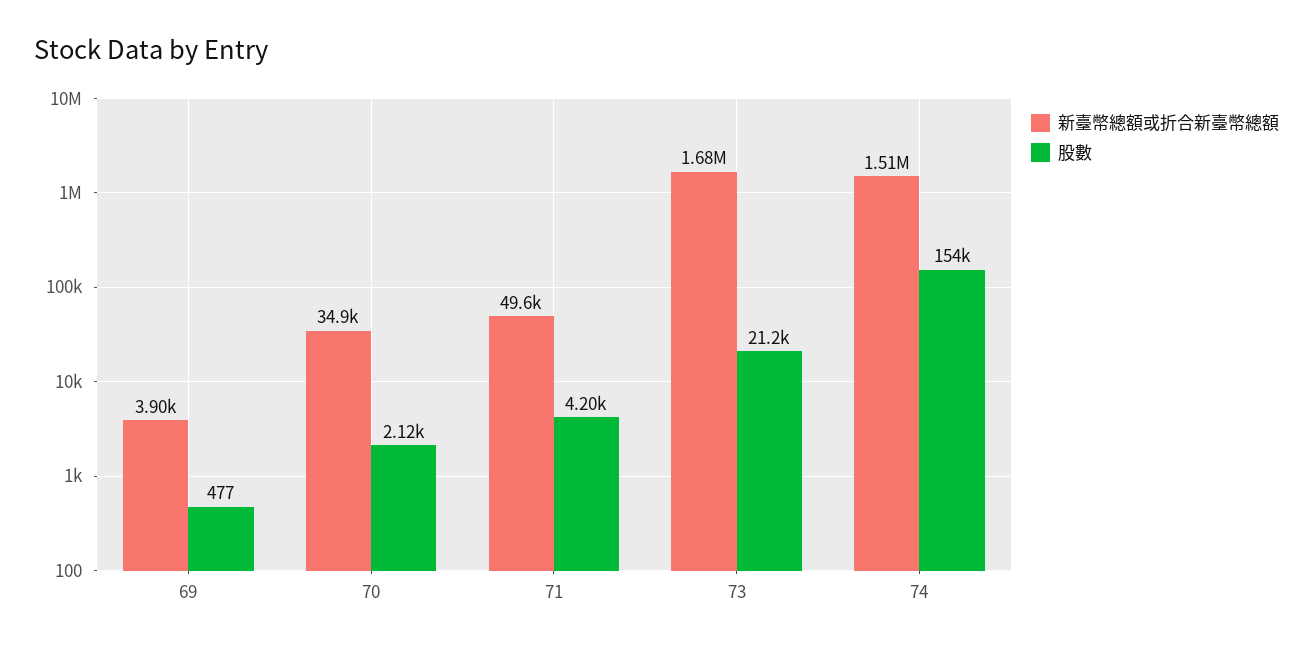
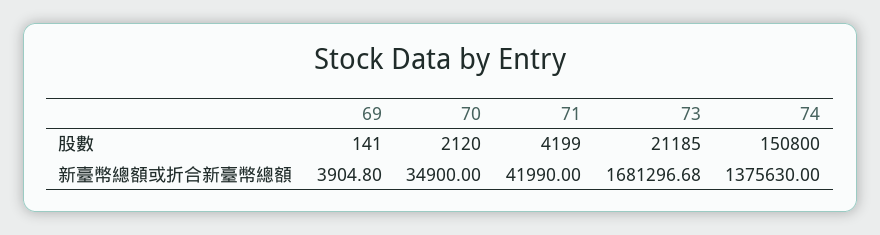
  {
    "新臺幣總額或折合新臺幣總額": {
      "69": 3904.8,
      "70": 34900,
-     "71": 49600,
+     "71": 41990,
      "73": 1681296.68,
-     "74": 1510000
+     "74": 1375630
    },
    "股數": {
-     "69": 477,
+     "69": 141,
      "70": 2120,
      "71": 4199,
      "73": 21185,
-     "74": 154000
+     "74": 150800
    }
  }

